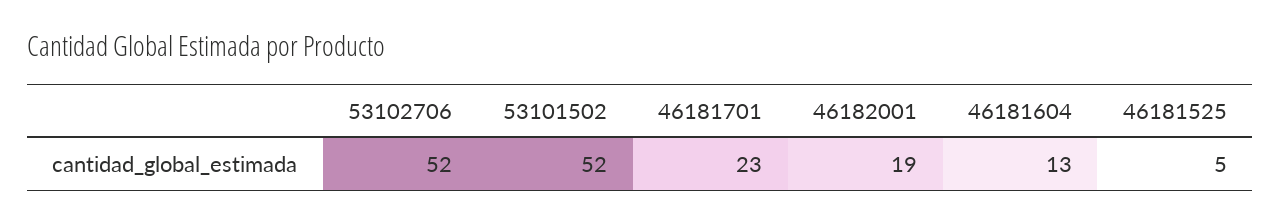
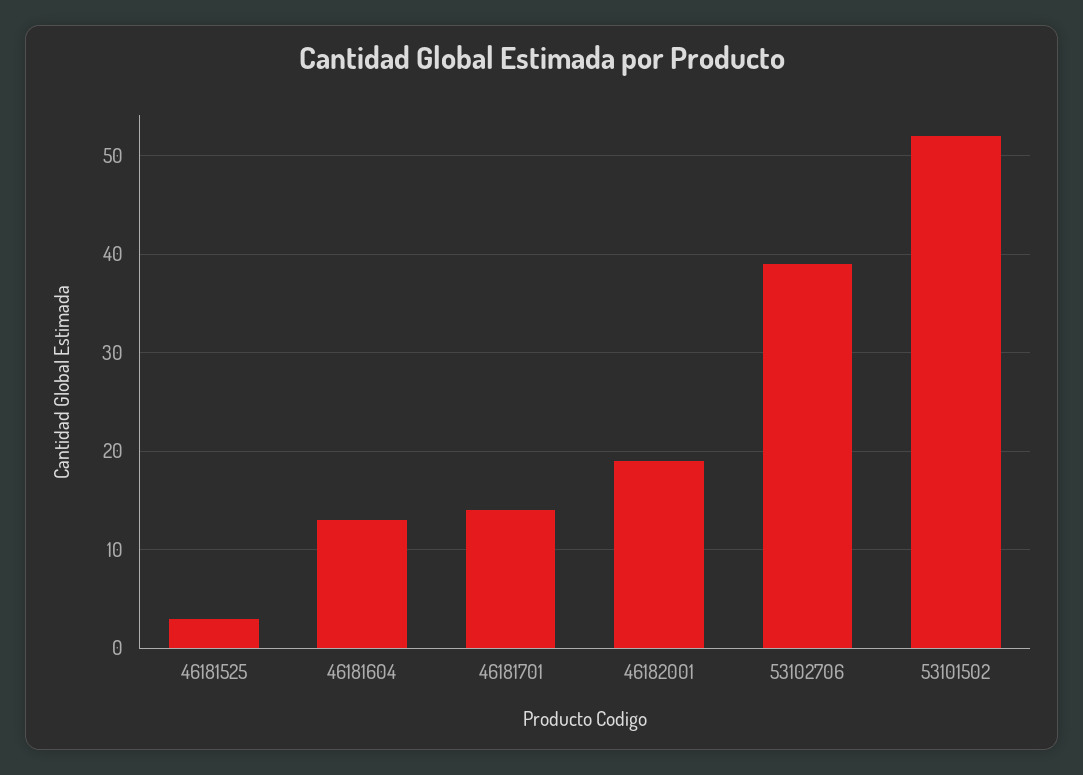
  {
-   "53102706": 52,
+   "53102706": 39,
    "53101502": 52,
-   "46181701": 23,
+   "46181701": 14,
    "46182001": 19,
    "46181604": 13,
-   "46181525": 5
+   "46181525": 3
  }

